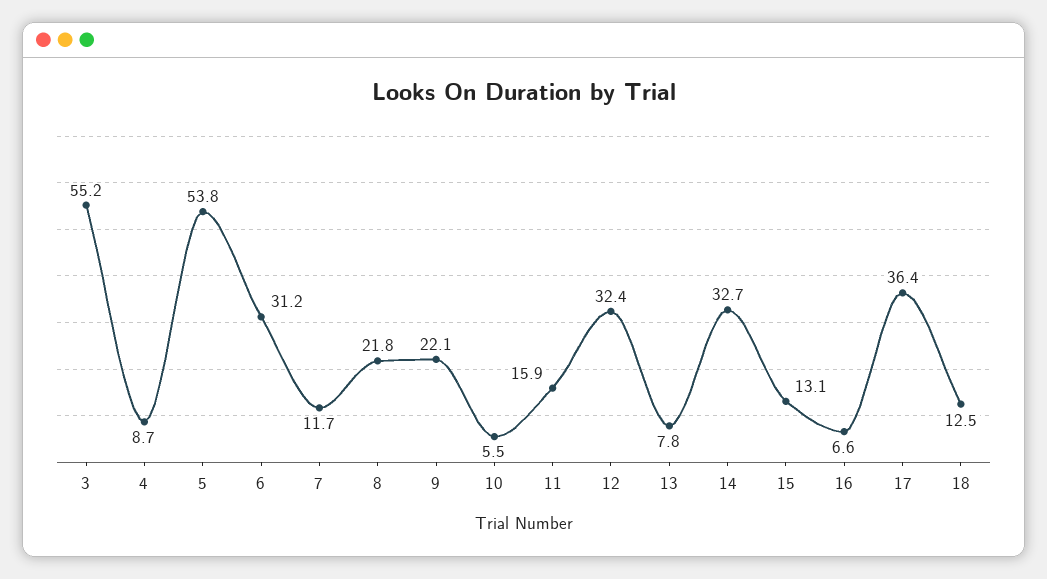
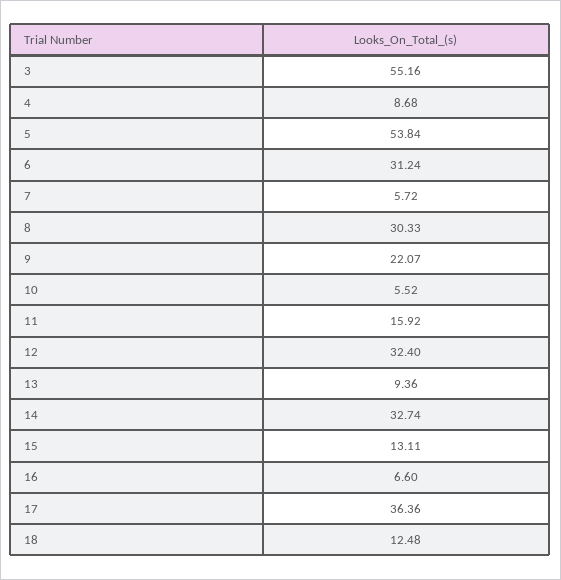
  {
    "3": 55.16,
    "4": 8.68,
    "5": 53.84,
    "6": 31.24,
-   "7": 11.7,
+   "7": 5.72,
-   "8": 21.8,
+   "8": 30.33,
    "9": 22.07,
    "10": 5.52,
    "11": 15.92,
    "12": 32.4,
-   "13": 7.8,
+   "13": 9.36,
    "14": 32.74,
    "15": 13.11,
    "16": 6.6,
    "17": 36.36,
    "18": 12.48
  }

